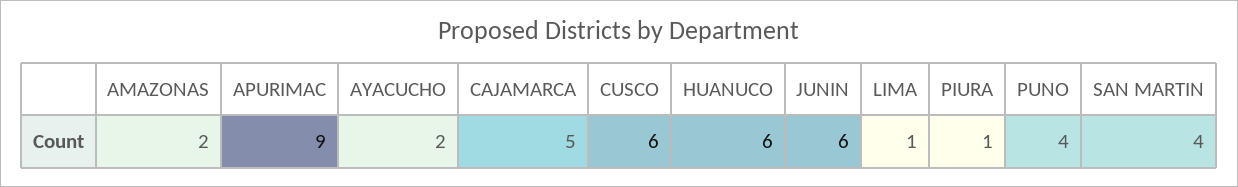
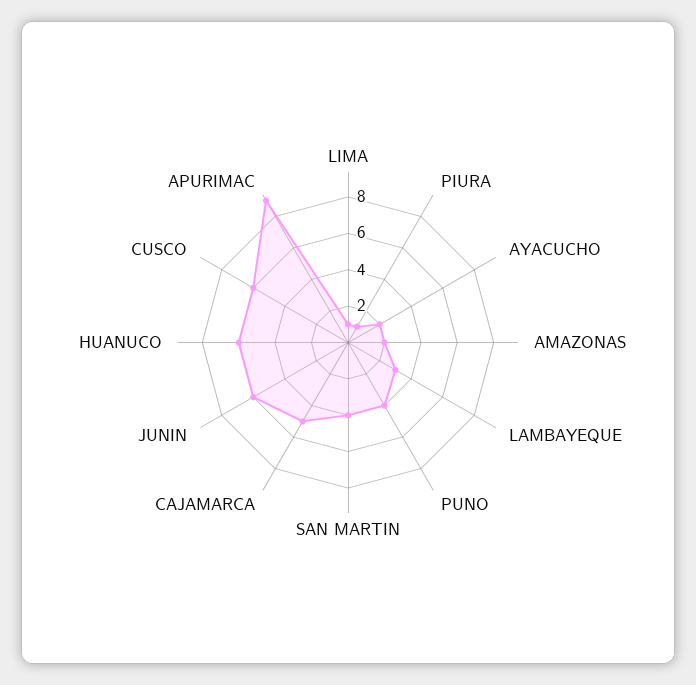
  {
    "AMAZONAS": 2,
    "APURIMAC": 9,
    "AYACUCHO": 2,
    "CAJAMARCA": 5,
    "CUSCO": 6,
    "HUANUCO": 6,
    "JUNIN": 6,
    "LIMA": 1,
    "PIURA": 1,
    "PUNO": 4,
-   "SAN MARTIN": 4
+   "SAN MARTIN": 4,
+   "LAMBAYEQUE": 3
  }

